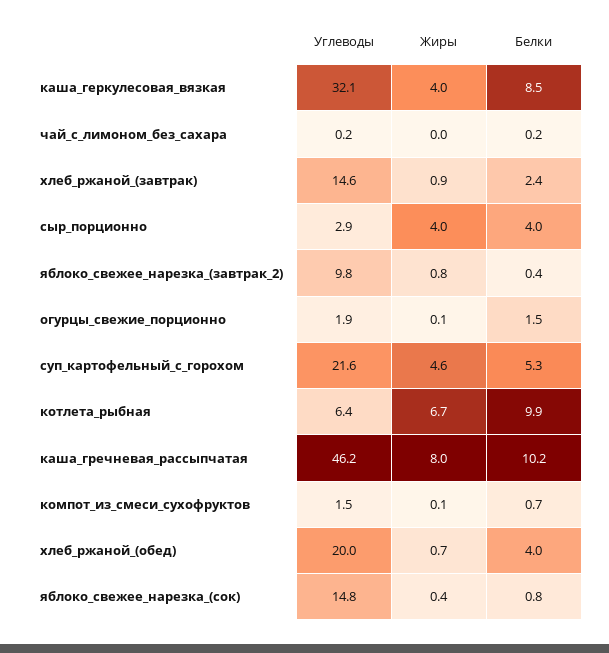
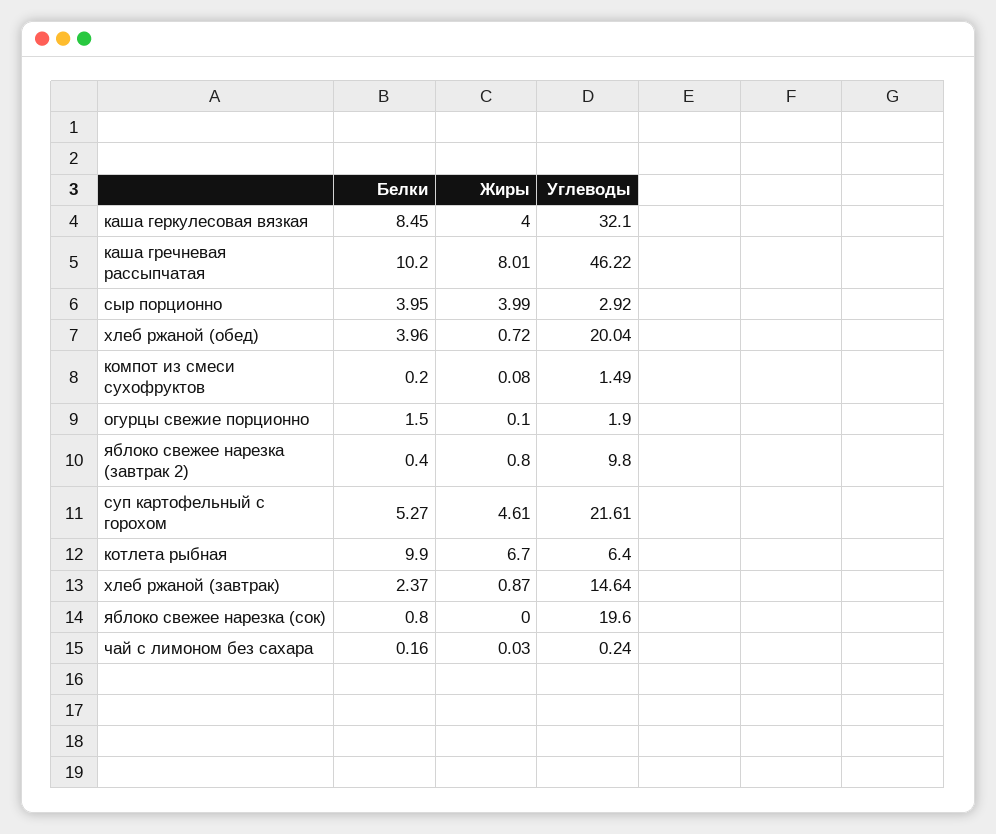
  {
    "Углеводы": {
      "каша_геркулесовая_вязкая": 32.1,
      "чай_с_лимоном_без_сахара": 0.24,
      "хлеб_ржаной_(завтрак)": 14.64,
      "сыр_порционно": 2.92,
      "яблоко_свежее_нарезка_(завтрак_2)": 9.8,
      "огурцы_свежие_порционно": 1.9,
      "суп_картофельный_с_горохом": 21.61,
      "котлета_рыбная": 6.4,
      "каша_гречневая_рассыпчатая": 46.22,
      "компот_из_смеси_сухофруктов": 1.49,
      "хлеб_ржаной_(обед)": 20.04,
-     "яблоко_свежее_нарезка_(сок)": 14.8
+     "яблоко_свежее_нарезка_(сок)": 19.6
    },
    "Жиры": {
      "каша_геркулесовая_вязкая": 4,
      "чай_с_лимоном_без_сахара": 0.03,
      "хлеб_ржаной_(завтрак)": 0.87,
      "сыр_порционно": 3.99,
      "яблоко_свежее_нарезка_(завтрак_2)": 0.8,
      "огурцы_свежие_порционно": 0.1,
      "суп_картофельный_с_горохом": 4.61,
      "котлета_рыбная": 6.7,
      "каша_гречневая_рассыпчатая": 8.01,
      "компот_из_смеси_сухофруктов": 0.08,
      "хлеб_ржаной_(обед)": 0.72,
-     "яблоко_свежее_нарезка_(сок)": 0.4
+     "яблоко_свежее_нарезка_(сок)": 0
    },
    "Белки": {
      "каша_геркулесовая_вязкая": 8.45,
      "чай_с_лимоном_без_сахара": 0.16,
      "хлеб_ржаной_(завтрак)": 2.37,
      "сыр_порционно": 3.95,
      "яблоко_свежее_нарезка_(завтрак_2)": 0.4,
      "огурцы_свежие_порционно": 1.5,
      "суп_картофельный_с_горохом": 5.27,
      "котлета_рыбная": 9.9,
      "каша_гречневая_рассыпчатая": 10.2,
-     "компот_из_смеси_сухофруктов": 0.7,
+     "компот_из_смеси_сухофруктов": 0.2,
      "хлеб_ржаной_(обед)": 3.96,
      "яблоко_свежее_нарезка_(сок)": 0.8
    }
  }

